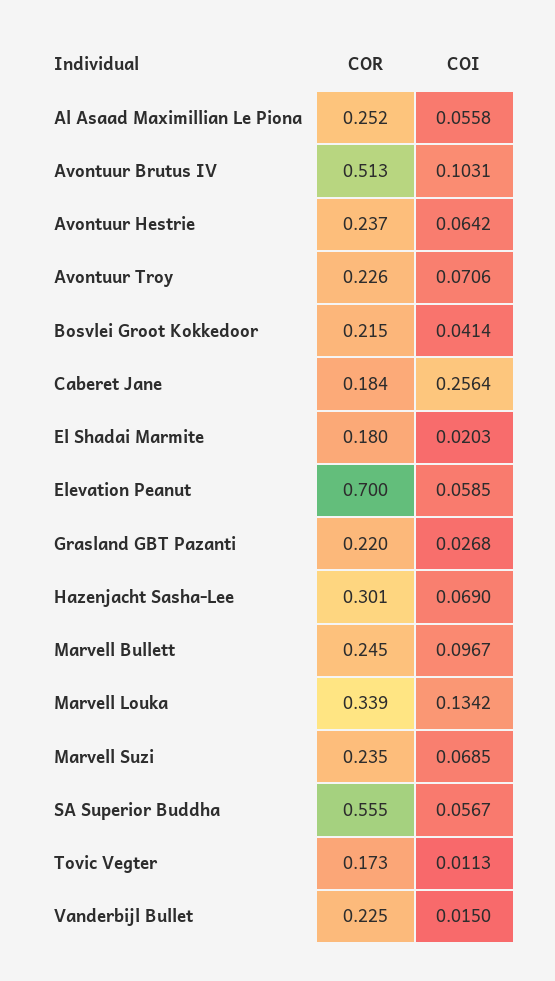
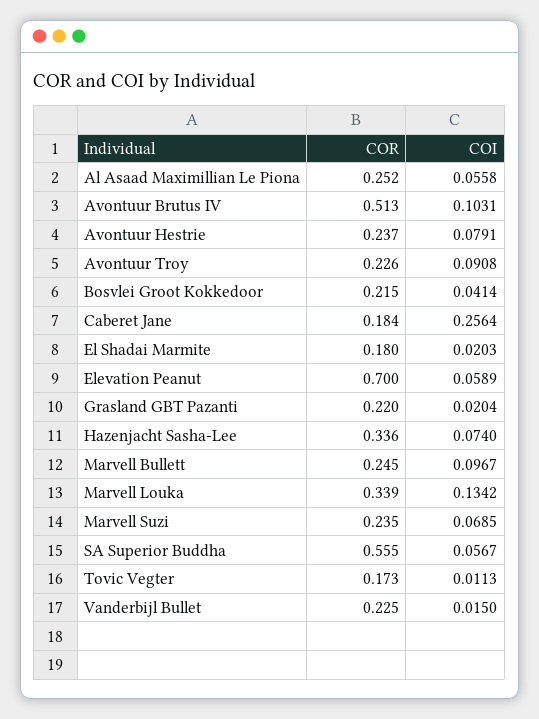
  {
    "COR": {
      "Al Asaad Maximillian Le Piona": 0.252,
      "Avontuur Brutus IV": 0.513,
      "Avontuur Hestrie": 0.237,
      "Avontuur Troy": 0.226,
      "Bosvlei Groot Kokkedoor": 0.215,
      "Caberet Jane": 0.184,
      "El Shadai Marmite": 0.18,
      "Elevation Peanut": 0.7,
      "Grasland GBT Pazanti": 0.22,
-     "Hazenjacht Sasha-Lee": 0.301,
+     "Hazenjacht Sasha-Lee": 0.336,
      "Marvell Bullett": 0.245,
      "Marvell Louka": 0.339,
      "Marvell Suzi": 0.235,
      "SA Superior Buddha": 0.555,
      "Tovic Vegter": 0.173,
      "Vanderbijl Bullet": 0.225
    },
    "COI": {
      "Al Asaad Maximillian Le Piona": 0.0558,
      "Avontuur Brutus IV": 0.1031,
-     "Avontuur Hestrie": 0.0642,
+     "Avontuur Hestrie": 0.0791,
-     "Avontuur Troy": 0.0706,
+     "Avontuur Troy": 0.0908,
      "Bosvlei Groot Kokkedoor": 0.0414,
      "Caberet Jane": 0.2564,
      "El Shadai Marmite": 0.0203,
-     "Elevation Peanut": 0.0585,
+     "Elevation Peanut": 0.0589,
-     "Grasland GBT Pazanti": 0.0268,
+     "Grasland GBT Pazanti": 0.0204,
-     "Hazenjacht Sasha-Lee": 0.069,
+     "Hazenjacht Sasha-Lee": 0.074,
      "Marvell Bullett": 0.0967,
      "Marvell Louka": 0.1342,
      "Marvell Suzi": 0.0685,
      "SA Superior Buddha": 0.0567,
      "Tovic Vegter": 0.0113,
      "Vanderbijl Bullet": 0.015
    }
  }

